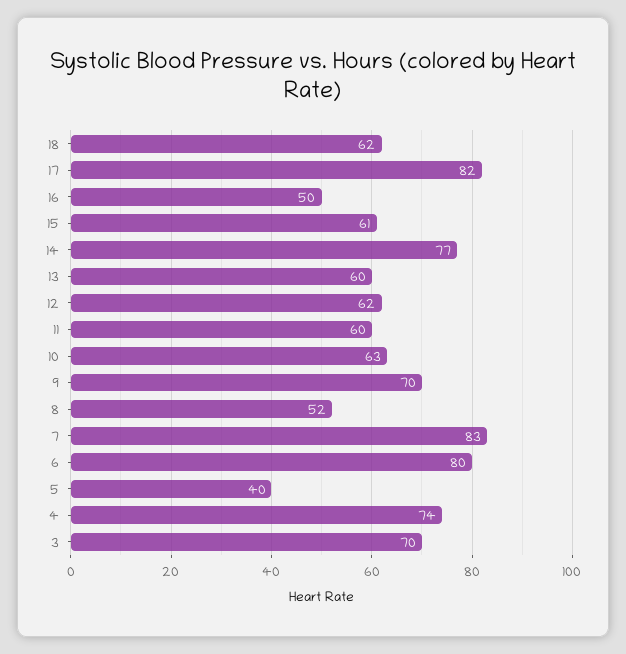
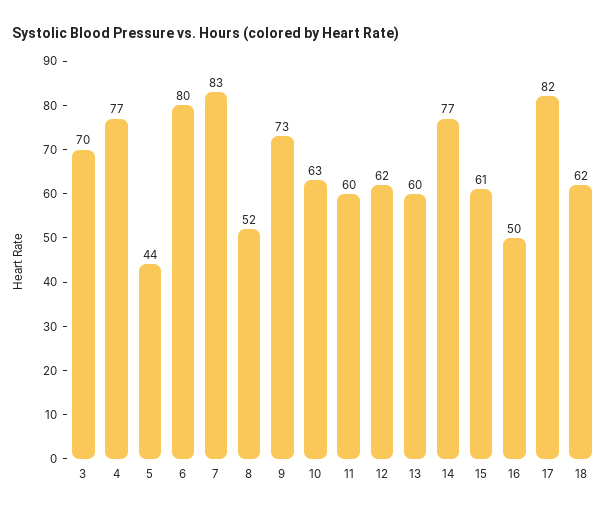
  {
    "18": 62,
    "17": 82,
    "16": 50,
    "15": 61,
    "14": 77,
    "13": 60,
    "12": 62,
    "11": 60,
    "10": 63,
-   "9": 70,
+   "9": 73,
    "8": 52,
    "7": 83,
    "6": 80,
-   "5": 40,
+   "5": 44,
-   "4": 74,
+   "4": 77,
    "3": 70
  }

